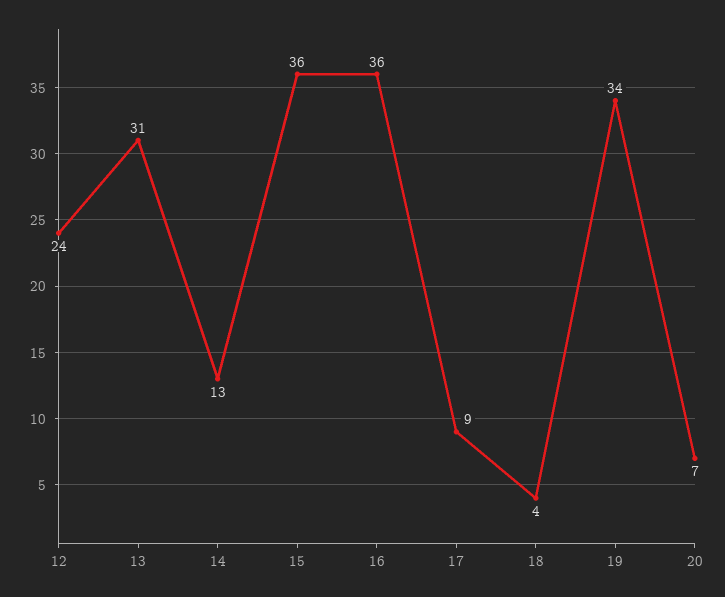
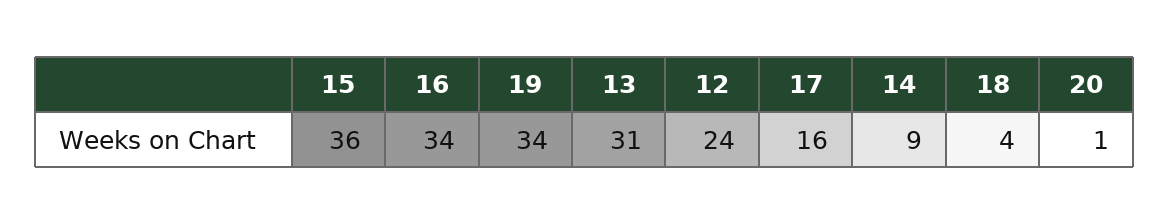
  {
    "12": 24,
    "13": 31,
-   "14": 13,
+   "14": 9,
    "15": 36,
-   "16": 36,
+   "16": 34,
-   "17": 9,
+   "17": 16,
    "18": 4,
    "19": 34,
-   "20": 7
+   "20": 1
  }

